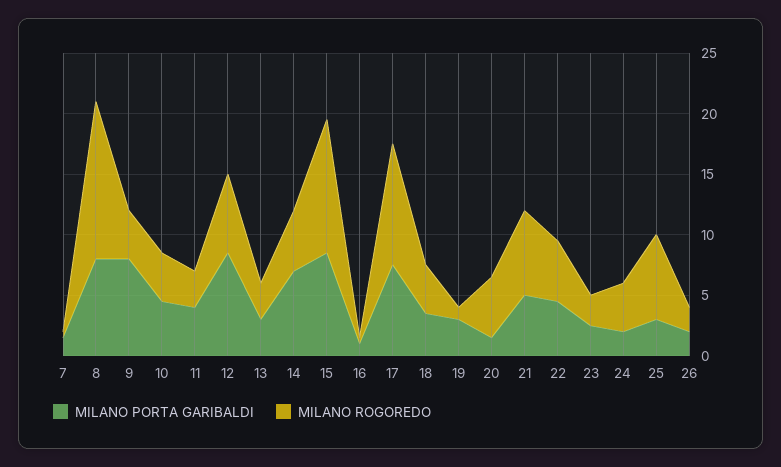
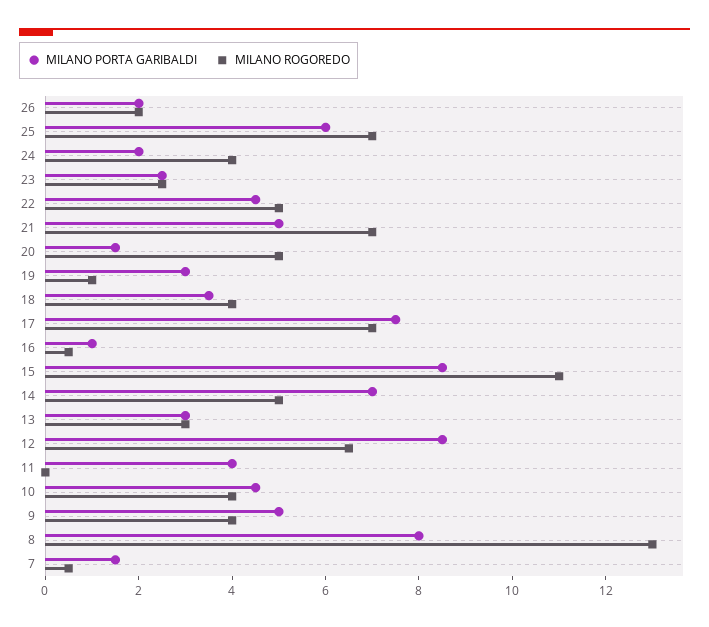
  {
    "MILANO PORTA GARIBALDI": {
      "7": 1.5,
      "8": 8,
-     "9": 8,
+     "9": 5,
      "10": 4.5,
      "11": 4,
      "12": 8.5,
      "13": 3,
      "14": 7,
      "15": 8.5,
      "16": 1,
      "17": 7.5,
      "18": 3.5,
      "19": 3,
      "20": 1.5,
      "21": 5,
      "22": 4.5,
      "23": 2.5,
      "24": 2,
-     "25": 3,
+     "25": 6,
      "26": 2
    },
    "MILANO ROGOREDO": {
      "7": 0.5,
      "8": 13,
      "9": 4,
      "10": 4,
-     "11": 3,
+     "11": 0,
      "12": 6.5,
      "13": 3,
      "14": 5,
      "15": 11,
      "16": 0.5,
-     "17": 10,
+     "17": 7,
      "18": 4,
      "19": 1,
      "20": 5,
      "21": 7,
      "22": 5,
      "23": 2.5,
      "24": 4,
      "25": 7,
      "26": 2
    }
  }

